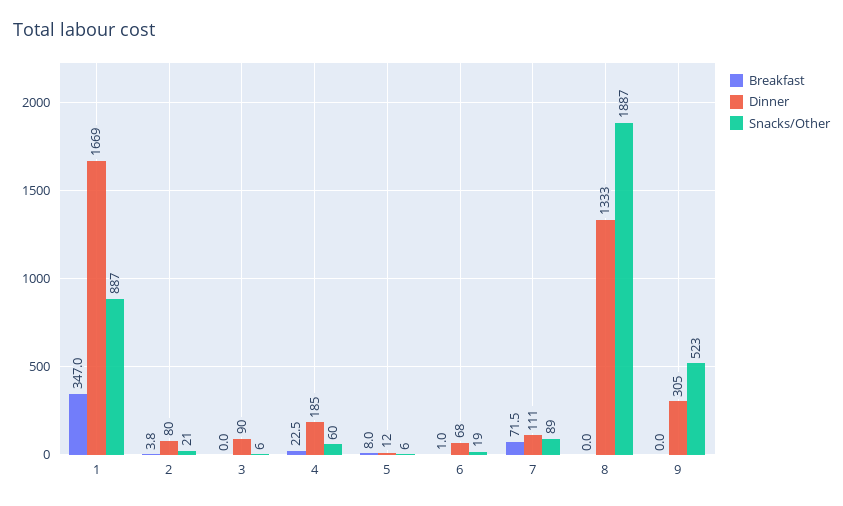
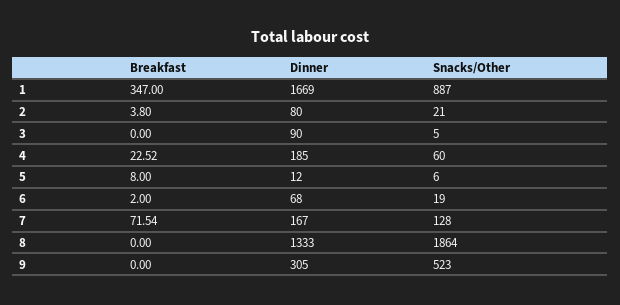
  {
    "Breakfast": {
      "1": 347,
      "2": 3.8,
      "3": 0,
      "4": 22.52,
      "5": 8,
-     "6": 1,
+     "6": 2,
      "7": 71.54,
      "8": 0,
      "9": 0
    },
    "Dinner": {
      "1": 1669,
      "2": 80,
      "3": 90,
      "4": 185,
      "5": 12,
      "6": 68,
-     "7": 111,
+     "7": 167,
      "8": 1333,
      "9": 305
    },
    "Snacks/Other": {
      "1": 887,
      "2": 21,
-     "3": 6,
+     "3": 5,
      "4": 60,
      "5": 6,
      "6": 19,
-     "7": 89,
+     "7": 128,
-     "8": 1887,
+     "8": 1864,
      "9": 523
    }
  }

